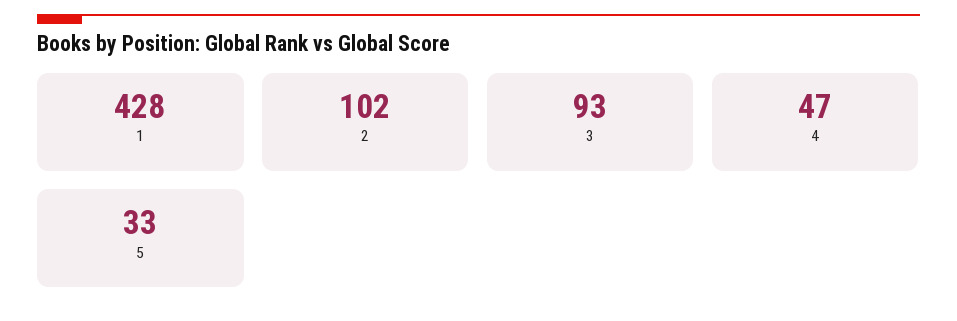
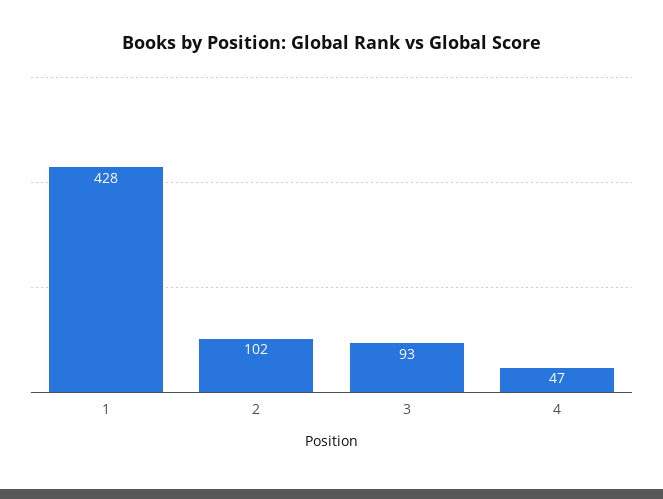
  {
    "1": 428,
    "2": 102,
    "3": 93,
-   "4": 47,
+   "4": 47
-   "5": 33
  }

